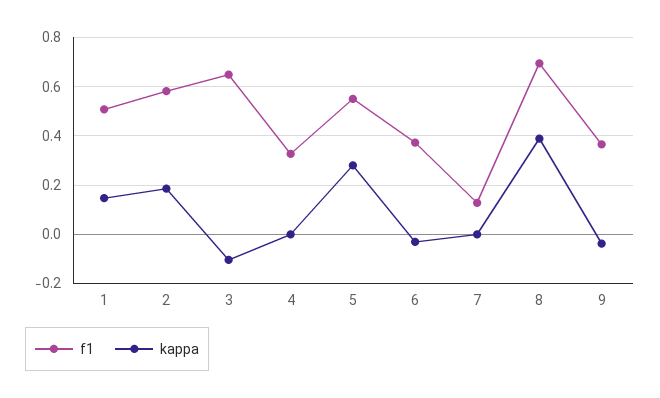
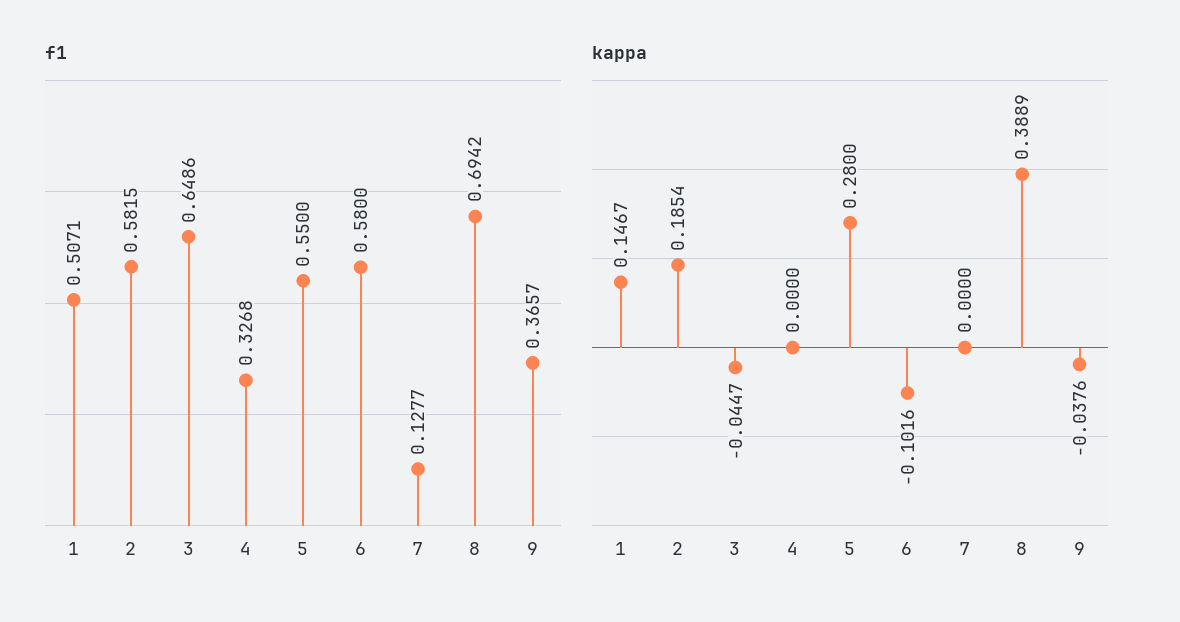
  {
    "f1": {
      "1": 0.5071,
      "2": 0.5815,
      "3": 0.6486,
      "4": 0.3268,
      "5": 0.55,
-     "6": 0.375,
+     "6": 0.58,
      "7": 0.1277,
      "8": 0.6942,
      "9": 0.3657
    },
    "kappa": {
      "1": 0.1467,
      "2": 0.1854,
-     "3": -0.1,
+     "3": -0.0447,
      "4": 0,
      "5": 0.28,
-     "6": -0.025,
+     "6": -0.1016,
      "7": 0,
      "8": 0.3889,
      "9": -0.0376
    }
  }

